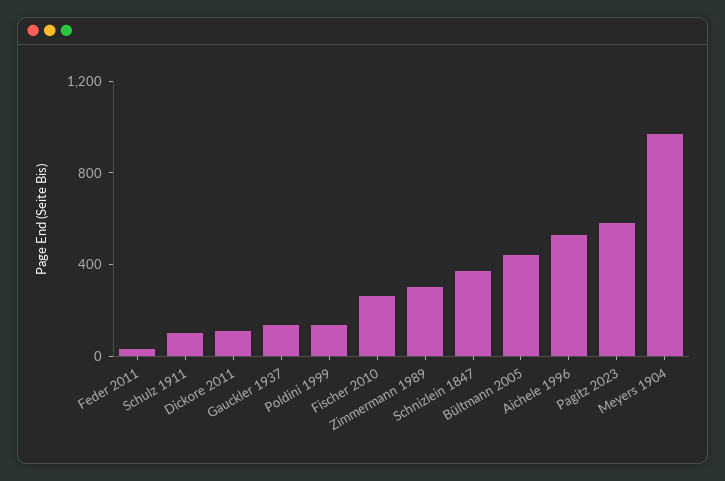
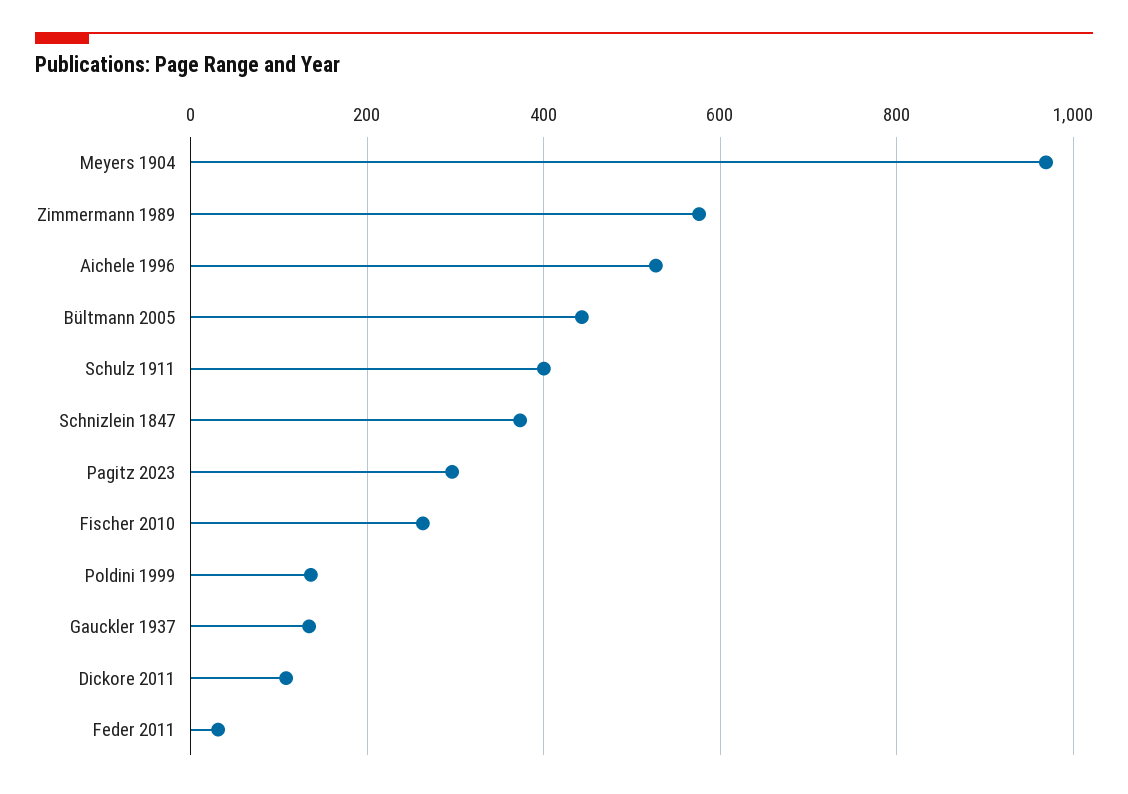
  {
    "Feder 2011": 40,
-   "Schulz 1911": 100,
+   "Schulz 1911": 400,
    "Dickore 2011": 100,
    "Gauckler 1937": 140,
    "Poldini 1999": 140,
    "Fischer 2010": 260,
-   "Zimmermann 1989": 300,
+   "Zimmermann 1989": 580,
    "Schnizlein 1847": 380,
    "Bültmann 2005": 440,
    "Aichele 1996": 520,
-   "Pagitz 2023": 600,
+   "Pagitz 2023": 300,
    "Meyers 1904": 960
  }

